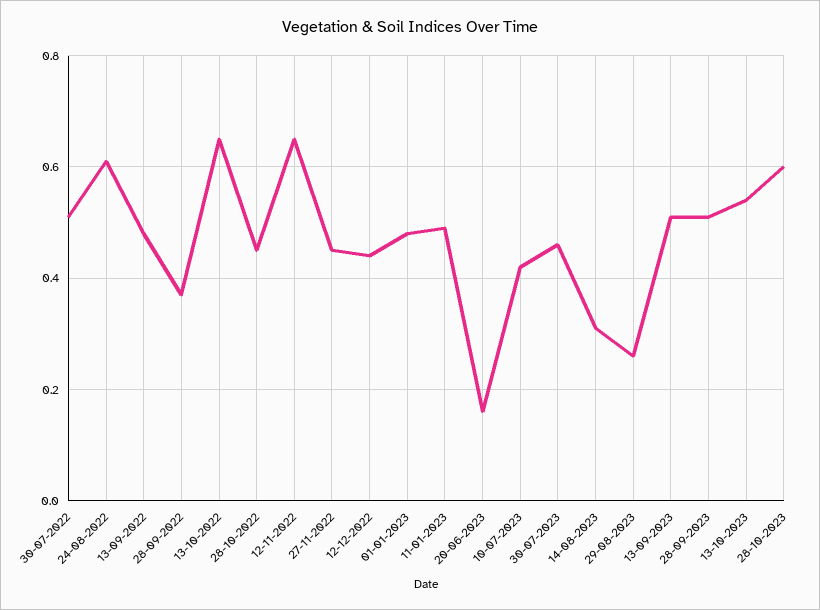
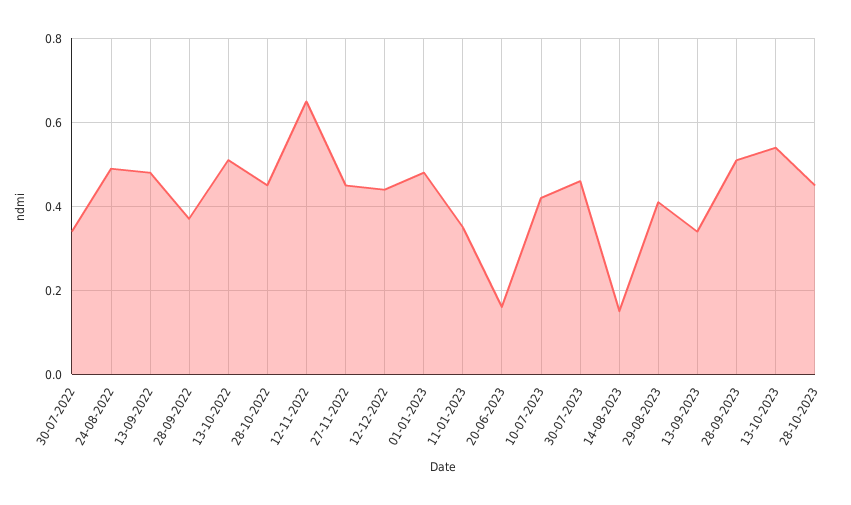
  {
-   "30-07-2022": 0.5,
+   "30-07-2022": 0.35,
-   "24-08-2022": 0.6,
+   "24-08-2022": 0.5,
    "13-09-2022": 0.5,
    "28-09-2022": 0.35,
-   "13-10-2022": 0.65,
+   "13-10-2022": 0.5,
    "28-10-2022": 0.45,
    "12-11-2022": 0.65,
    "27-11-2022": 0.45,
    "12-12-2022": 0.45,
    "01-01-2023": 0.5,
-   "11-01-2023": 0.5,
+   "11-01-2023": 0.35,
    "20-06-2023": 0.15,
    "10-07-2023": 0.4,
    "30-07-2023": 0.45,
-   "14-08-2023": 0.3,
+   "14-08-2023": 0.15,
-   "29-08-2023": 0.25,
+   "29-08-2023": 0.4,
-   "13-09-2023": 0.5,
+   "13-09-2023": 0.35,
    "28-09-2023": 0.5,
    "13-10-2023": 0.55,
-   "28-10-2023": 0.6
+   "28-10-2023": 0.45
  }

